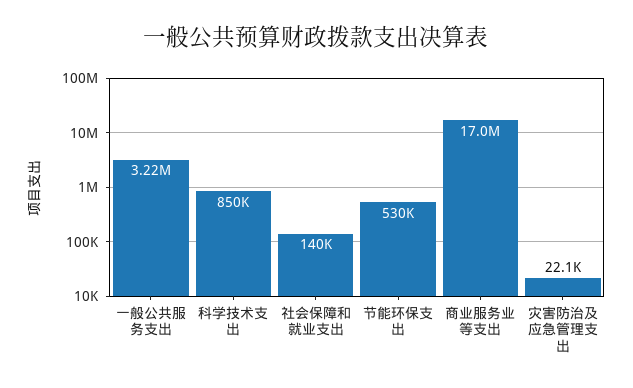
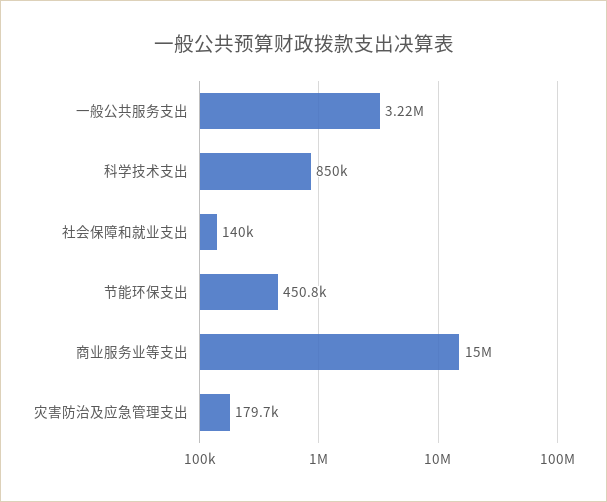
  {
    "一般公共服务支出": 3220000,
    "科学技术支出": 850000,
    "社会保障和就业支出": 140000,
-   "节能环保支出": 530000,
+   "节能环保支出": 450800,
-   "商业服务业等支出": 17000000,
+   "商业服务业等支出": 15000000,
-   "灾害防治及应急管理支出": 22100
+   "灾害防治及应急管理支出": 179700
  }

